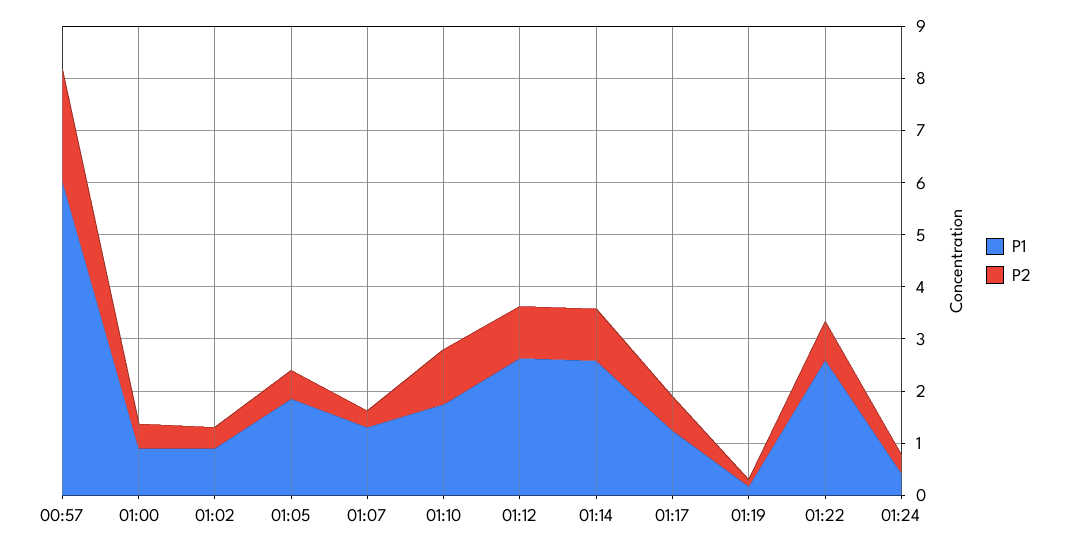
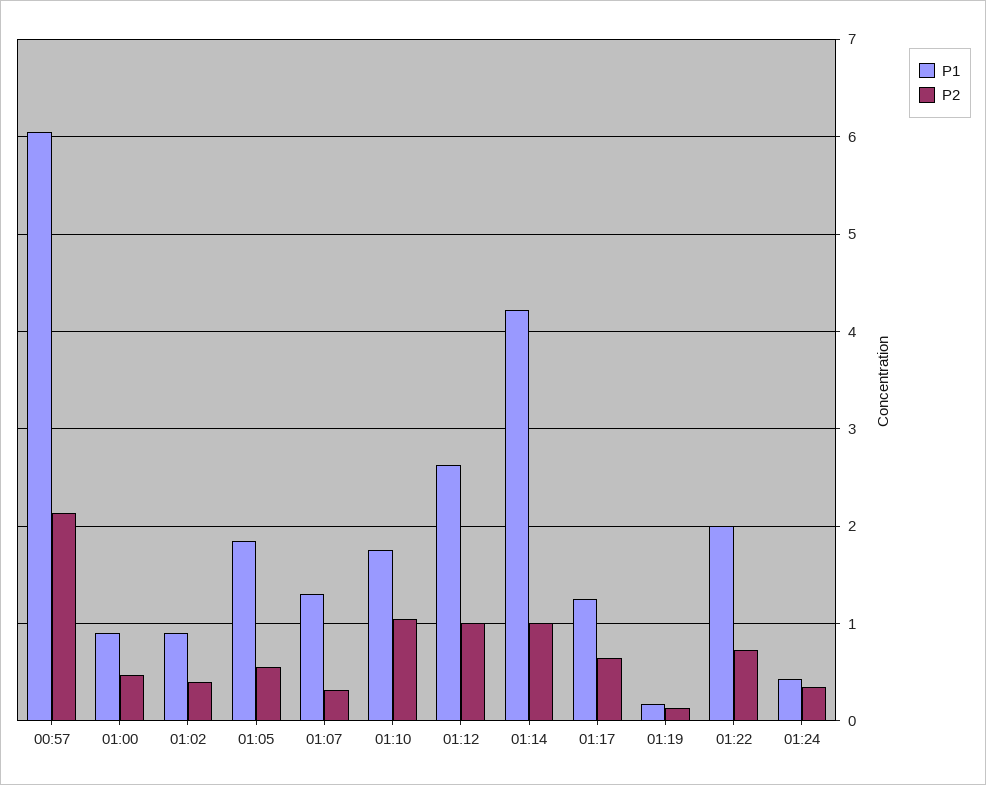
  {
    "P1": {
      "00:57": 6.1,
      "01:00": 0.9,
      "01:02": 0.9,
      "01:05": 1.9,
      "01:07": 1.3,
      "01:10": 1.8,
      "01:12": 2.6,
-     "01:14": 2.6,
+     "01:14": 4.2,
      "01:17": 1.3,
      "01:19": 0.2,
-     "01:22": 2.6,
+     "01:22": 2,
      "01:24": 0.4
    },
    "P2": {
      "00:57": 2.1,
      "01:00": 0.5,
      "01:02": 0.4,
      "01:05": 0.6,
      "01:07": 0.3,
      "01:10": 1.1,
      "01:12": 1,
      "01:14": 1,
      "01:17": 0.7,
      "01:19": 0.1,
      "01:22": 0.7,
      "01:24": 0.4
    }
  }

